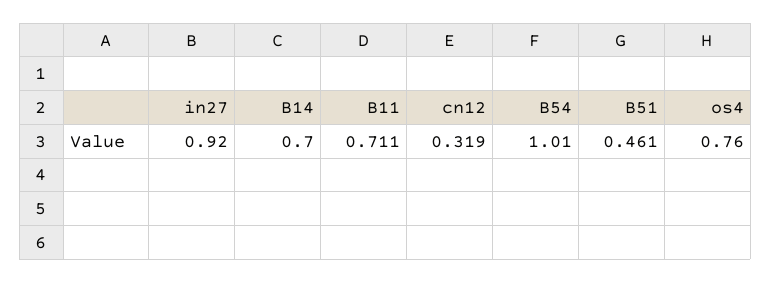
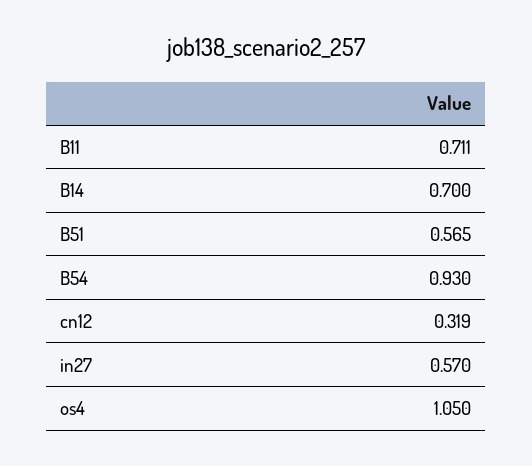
  {
-   "in27": 0.92,
+   "in27": 0.57,
    "B14": 0.7,
    "B11": 0.711,
    "cn12": 0.319,
-   "B54": 1.01,
+   "B54": 0.93,
-   "B51": 0.461,
+   "B51": 0.565,
-   "os4": 0.76
+   "os4": 1.05
  }

